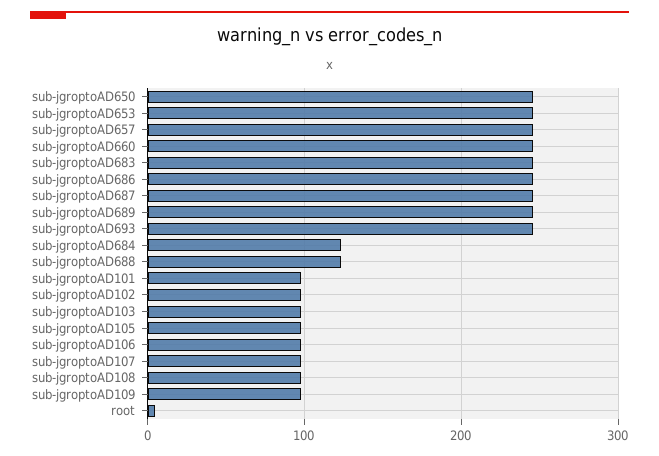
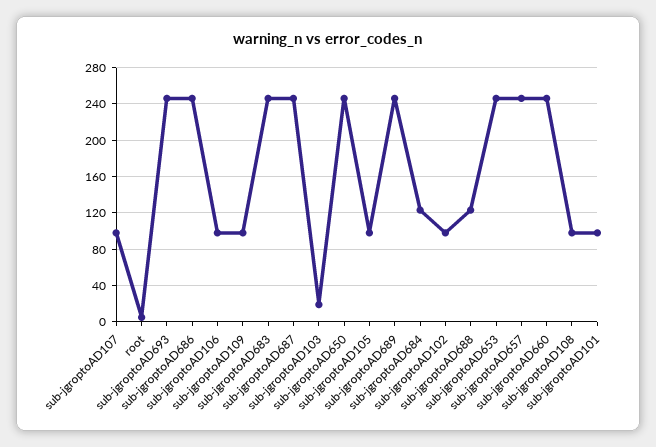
  {
    "sub-jgroptoAD650": 250,
    "sub-jgroptoAD653": 250,
    "sub-jgroptoAD657": 250,
    "sub-jgroptoAD660": 250,
    "sub-jgroptoAD683": 250,
    "sub-jgroptoAD686": 250,
    "sub-jgroptoAD687": 250,
    "sub-jgroptoAD689": 250,
    "sub-jgroptoAD693": 250,
    "sub-jgroptoAD684": 120,
    "sub-jgroptoAD688": 120,
    "sub-jgroptoAD101": 100,
    "sub-jgroptoAD102": 100,
-   "sub-jgroptoAD103": 100,
+   "sub-jgroptoAD103": 20,
    "sub-jgroptoAD105": 100,
    "sub-jgroptoAD106": 100,
    "sub-jgroptoAD107": 100,
    "sub-jgroptoAD108": 100,
    "sub-jgroptoAD109": 100,
    "root": 10
  }

